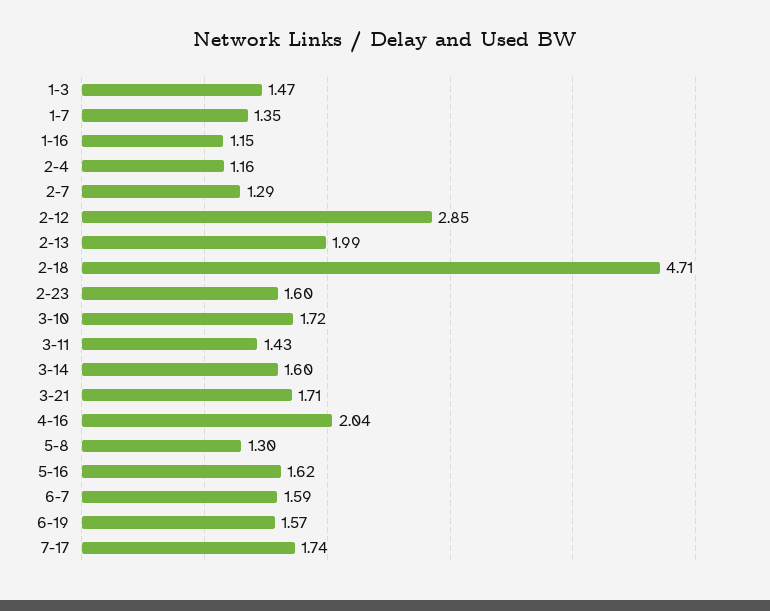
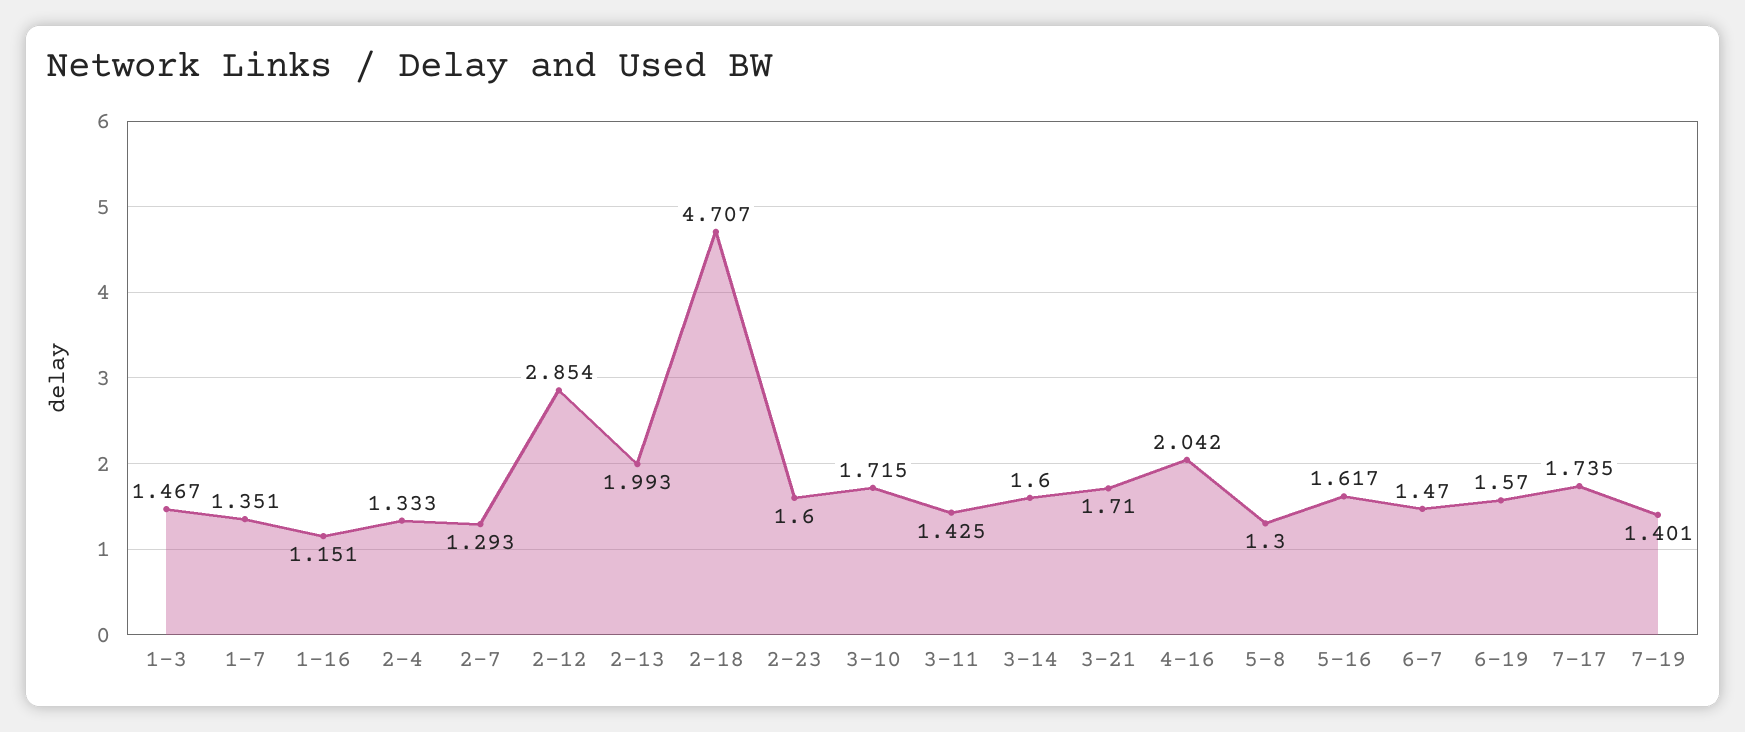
  {
    "1-3": 1.467,
    "1-7": 1.351,
    "1-16": 1.151,
-   "2-4": 1.16,
+   "2-4": 1.333,
    "2-7": 1.293,
    "2-12": 2.854,
    "2-13": 1.993,
    "2-18": 4.707,
    "2-23": 1.6,
    "3-10": 1.715,
    "3-11": 1.425,
    "3-14": 1.6,
    "3-21": 1.71,
    "4-16": 2.042,
    "5-8": 1.3,
    "5-16": 1.617,
-   "6-7": 1.59,
+   "6-7": 1.47,
    "6-19": 1.57,
-   "7-17": 1.735
+   "7-17": 1.735,
+   "7-19": 1.401
  }

